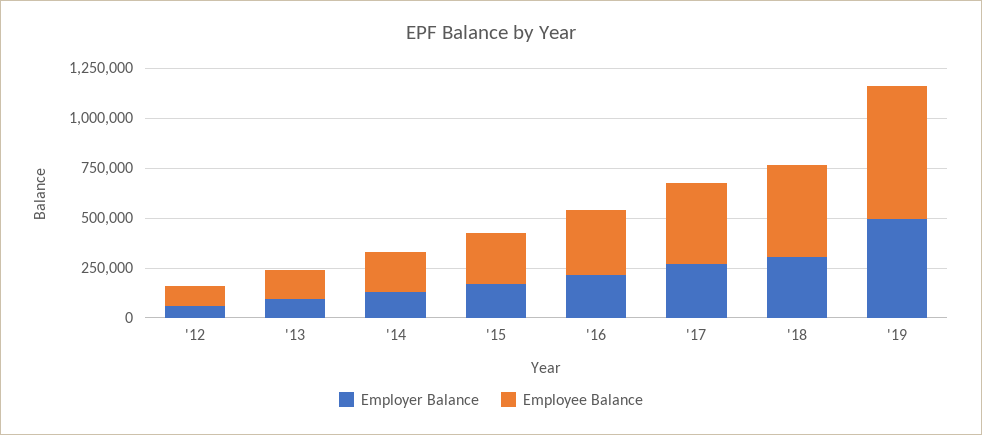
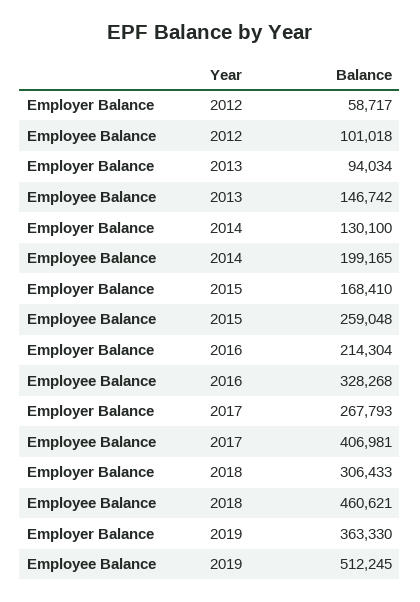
  {
    "Employer Balance": {
      "'12": 58717,
      "'13": 94034,
      "'14": 130100,
      "'15": 168410,
      "'16": 214304,
      "'17": 267793,
      "'18": 306433,
-     "'19": 500000
+     "'19": 363330
    },
    "Employee Balance": {
      "'12": 101018,
      "'13": 146742,
      "'14": 199165,
      "'15": 259048,
      "'16": 328268,
      "'17": 406981,
      "'18": 460621,
-     "'19": 650000
+     "'19": 512245
    }
  }

